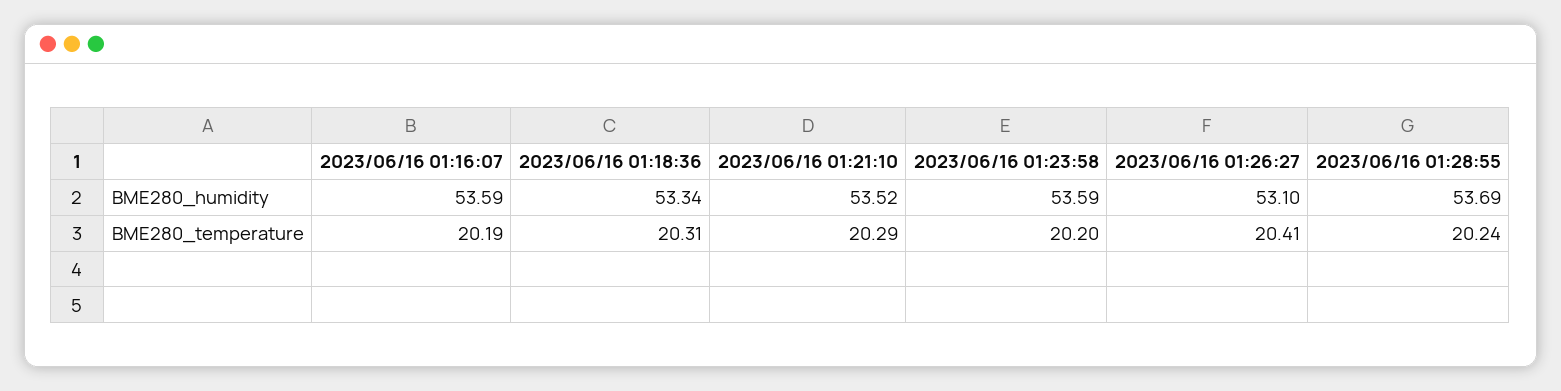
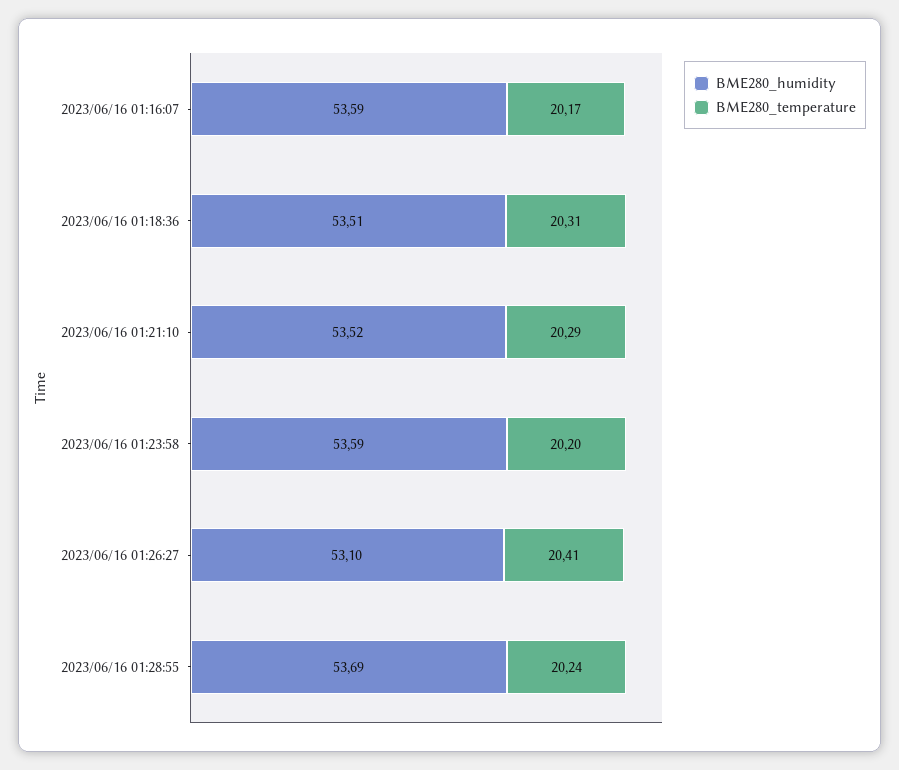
  {
    "BME280_humidity": {
      "2023/06/16 01:16:07": 53.59,
-     "2023/06/16 01:18:36": 53.34,
+     "2023/06/16 01:18:36": 53.51,
      "2023/06/16 01:21:10": 53.52,
      "2023/06/16 01:23:58": 53.59,
      "2023/06/16 01:26:27": 53.1,
      "2023/06/16 01:28:55": 53.69
    },
    "BME280_temperature": {
-     "2023/06/16 01:16:07": 20.19,
+     "2023/06/16 01:16:07": 20.17,
      "2023/06/16 01:18:36": 20.31,
      "2023/06/16 01:21:10": 20.29,
      "2023/06/16 01:23:58": 20.2,
      "2023/06/16 01:26:27": 20.41,
      "2023/06/16 01:28:55": 20.24
    }
  }

